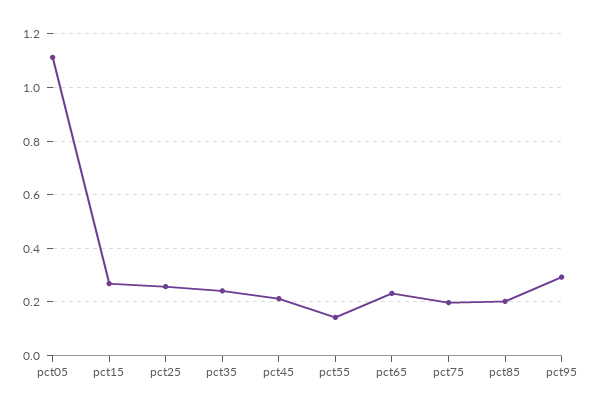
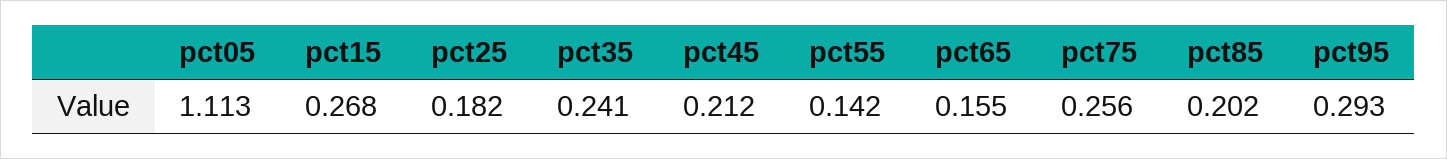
  {
    "pct05": 1.113,
    "pct15": 0.268,
-   "pct25": 0.25,
+   "pct25": 0.182,
    "pct35": 0.241,
    "pct45": 0.212,
    "pct55": 0.142,
-   "pct65": 0.225,
+   "pct65": 0.155,
-   "pct75": 0.2,
+   "pct75": 0.256,
    "pct85": 0.202,
    "pct95": 0.293
  }

